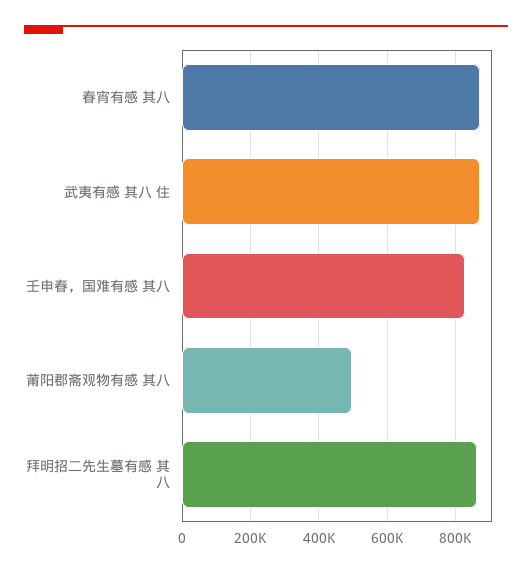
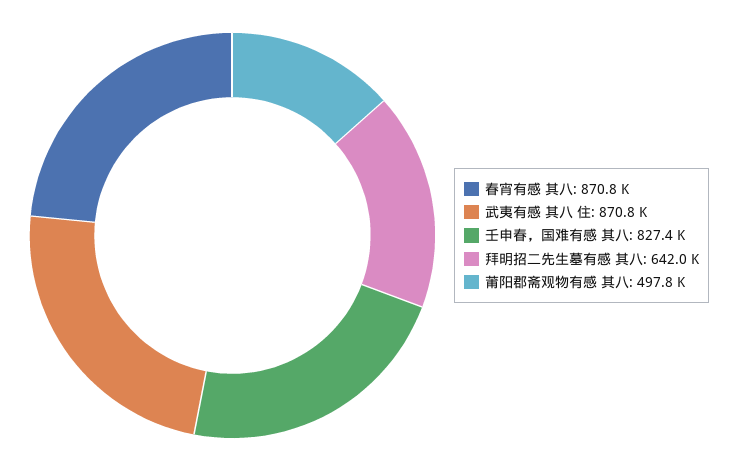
  {
    "春宵有感 其八": 870800,
    "武夷有感 其八 住": 870800,
    "壬申春，国难有感 其八": 827400,
    "莆阳郡斋观物有感 其八": 497800,
-   "拜明招二先生墓有感 其八": 860000
+   "拜明招二先生墓有感 其八": 642000
  }

